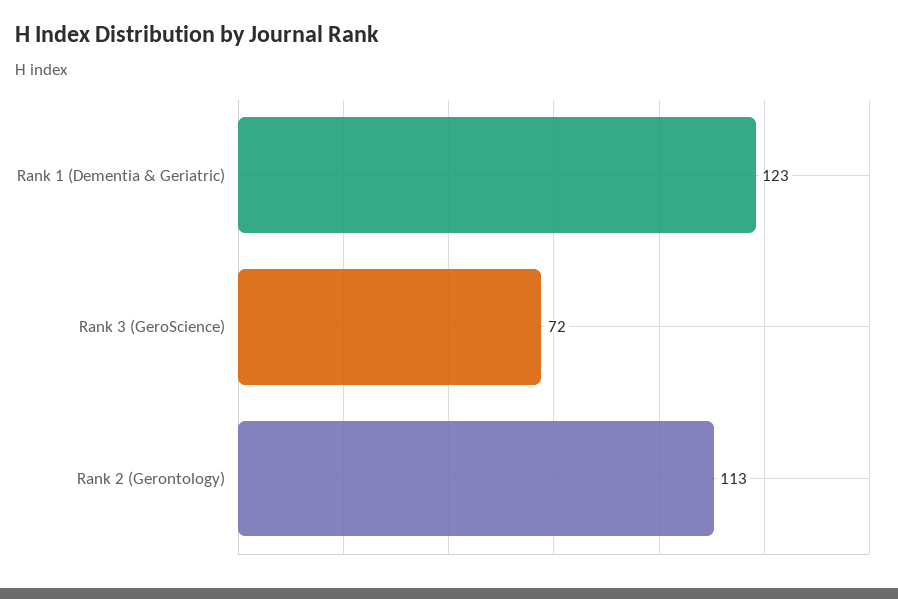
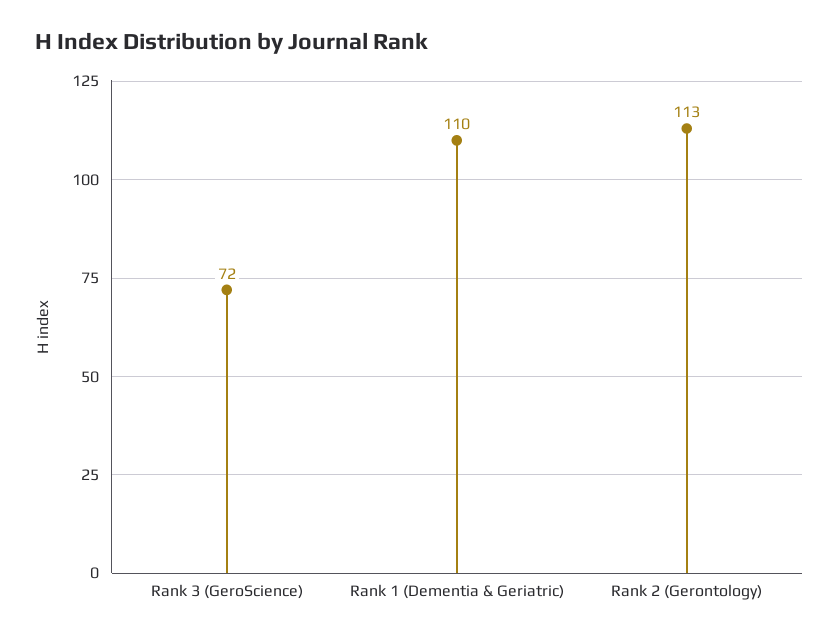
  {
-   "Rank 1 (Dementia & Geriatric)": 123,
+   "Rank 1 (Dementia & Geriatric)": 110,
    "Rank 3 (GeroScience)": 72,
    "Rank 2 (Gerontology)": 113
  }

